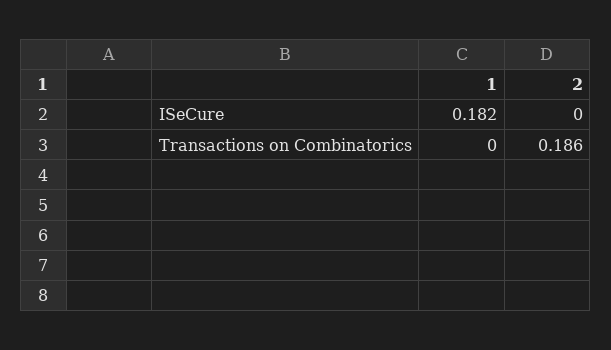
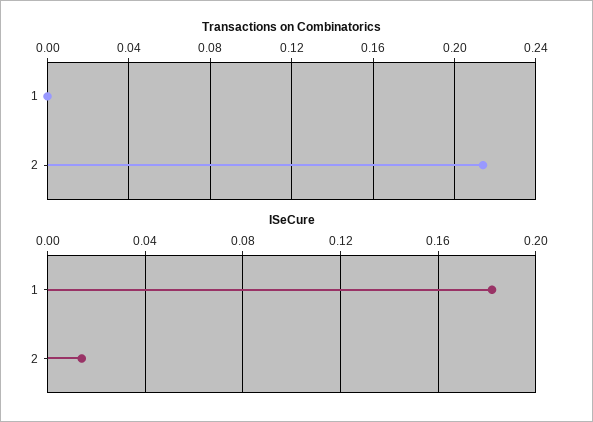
  {
    "ISeCure": {
      "1": 0.182,
-     "2": 0
+     "2": 0.015
    },
    "Transactions on Combinatorics": {
      "1": 0,
-     "2": 0.186
+     "2": 0.215
    }
  }

